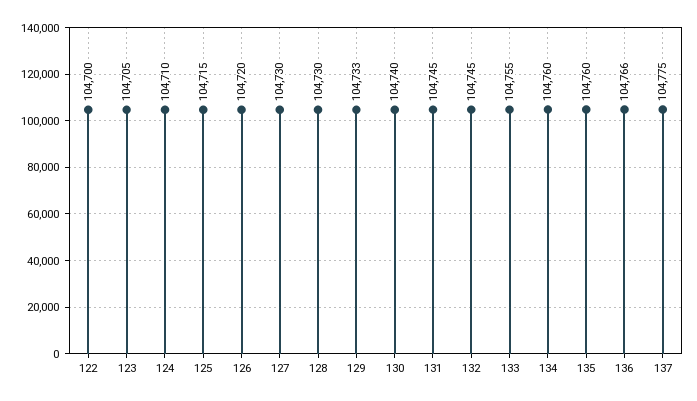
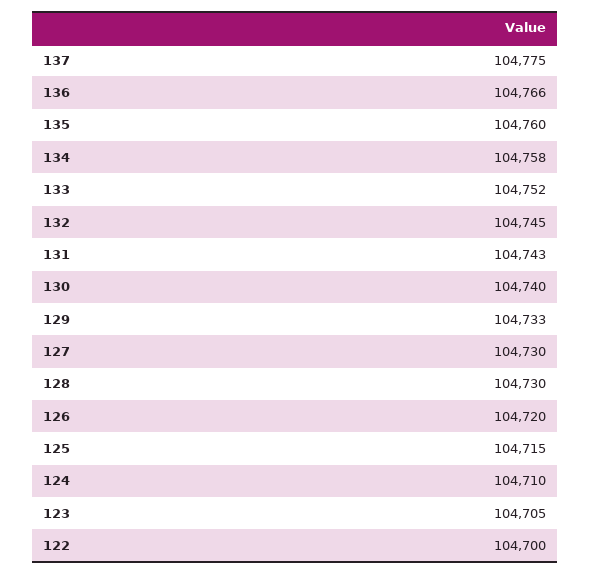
  {
    "122": 104700,
    "123": 104705,
    "124": 104710,
    "125": 104715,
    "126": 104720,
    "127": 104730,
    "128": 104730,
    "129": 104733,
    "130": 104740,
-   "131": 104745,
+   "131": 104743,
    "132": 104745,
-   "133": 104755,
+   "133": 104752,
-   "134": 104760,
+   "134": 104758,
    "135": 104760,
    "136": 104766,
    "137": 104775
  }

